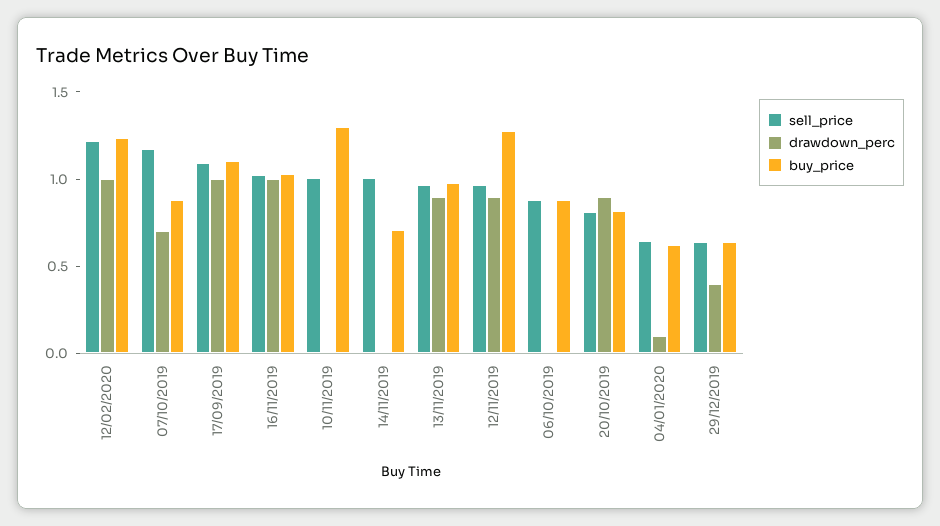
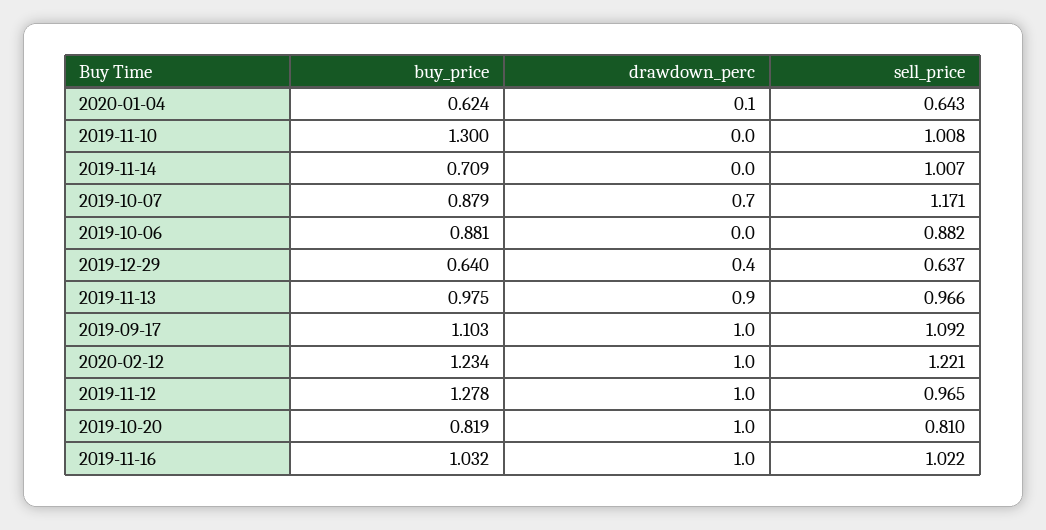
  {
    "sell_price": {
      "12/02/2020": 1.221,
      "07/10/2019": 1.171,
      "17/09/2019": 1.092,
      "16/11/2019": 1.022,
      "10/11/2019": 1.008,
      "14/11/2019": 1.007,
      "13/11/2019": 0.966,
      "12/11/2019": 0.965,
      "06/10/2019": 0.882,
      "20/10/2019": 0.81,
      "04/01/2020": 0.643,
      "29/12/2019": 0.637
    },
    "drawdown_perc": {
      "12/02/2020": 1,
      "07/10/2019": 0.7,
      "17/09/2019": 1,
      "16/11/2019": 1,
      "10/11/2019": 0,
      "14/11/2019": 0,
      "13/11/2019": 0.9,
-     "12/11/2019": 0.9,
+     "12/11/2019": 1,
      "06/10/2019": 0,
-     "20/10/2019": 0.9,
+     "20/10/2019": 1,
      "04/01/2020": 0.1,
      "29/12/2019": 0.4
    },
    "buy_price": {
      "12/02/2020": 1.234,
      "07/10/2019": 0.879,
      "17/09/2019": 1.103,
      "16/11/2019": 1.032,
      "10/11/2019": 1.3,
      "14/11/2019": 0.709,
      "13/11/2019": 0.975,
      "12/11/2019": 1.278,
      "06/10/2019": 0.881,
      "20/10/2019": 0.819,
      "04/01/2020": 0.624,
      "29/12/2019": 0.64
    }
  }

